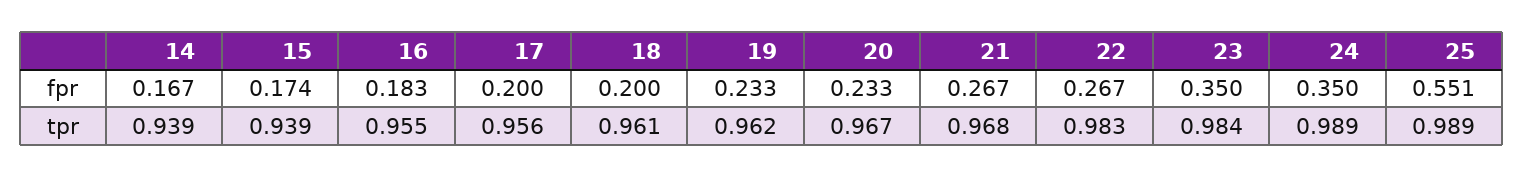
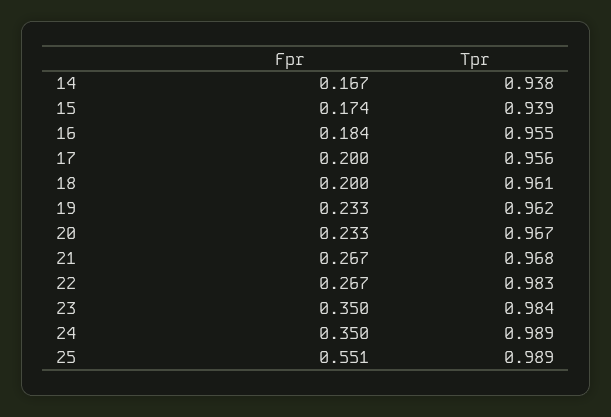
  {
    "14": {
      "fpr": 0.167,
-     "tpr": 0.939
+     "tpr": 0.938
    },
    "15": {
      "fpr": 0.174,
      "tpr": 0.939
    },
    "16": {
-     "fpr": 0.183,
+     "fpr": 0.184,
      "tpr": 0.955
    },
    "17": {
      "fpr": 0.2,
      "tpr": 0.956
    },
    "18": {
      "fpr": 0.2,
      "tpr": 0.961
    },
    "19": {
      "fpr": 0.233,
      "tpr": 0.962
    },
    "20": {
      "fpr": 0.233,
      "tpr": 0.967
    },
    "21": {
      "fpr": 0.267,
      "tpr": 0.968
    },
    "22": {
      "fpr": 0.267,
      "tpr": 0.983
    },
    "23": {
      "fpr": 0.35,
      "tpr": 0.984
    },
    "24": {
      "fpr": 0.35,
      "tpr": 0.989
    },
    "25": {
      "fpr": 0.551,
      "tpr": 0.989
    }
  }

